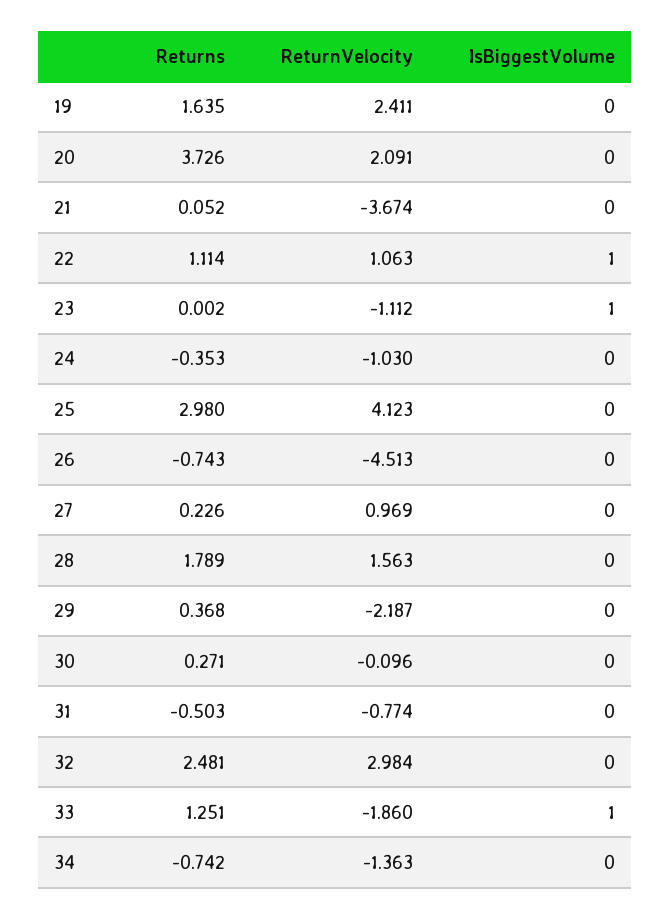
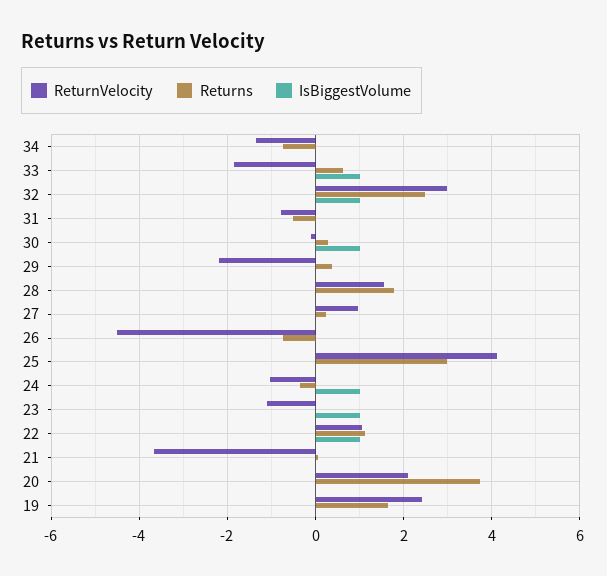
  {
    "Returns": {
      "19": 1.635,
      "20": 3.726,
      "21": 0.052,
      "22": 1.114,
      "23": 0.002,
      "24": -0.353,
      "25": 2.98,
      "26": -0.743,
      "27": 0.226,
      "28": 1.789,
      "29": 0.368,
      "30": 0.271,
      "31": -0.503,
      "32": 2.481,
-     "33": 1.251,
+     "33": 0.6,
      "34": -0.742
    },
    "ReturnVelocity": {
      "19": 2.411,
      "20": 2.091,
      "21": -3.674,
      "22": 1.063,
      "23": -1.112,
      "24": -1.03,
      "25": 4.123,
      "26": -4.513,
      "27": 0.969,
      "28": 1.563,
      "29": -2.187,
      "30": -0.096,
      "31": -0.774,
      "32": 2.984,
      "33": -1.86,
      "34": -1.363
    },
    "IsBiggestVolume": {
      "19": 0,
      "20": 0,
      "21": 0,
      "22": 1,
      "23": 1,
-     "24": 0,
+     "24": 1,
      "25": 0,
      "26": 0,
      "27": 0,
      "28": 0,
      "29": 0,
-     "30": 0,
+     "30": 1,
      "31": 0,
-     "32": 0,
+     "32": 1,
      "33": 1,
      "34": 0
    }
  }

